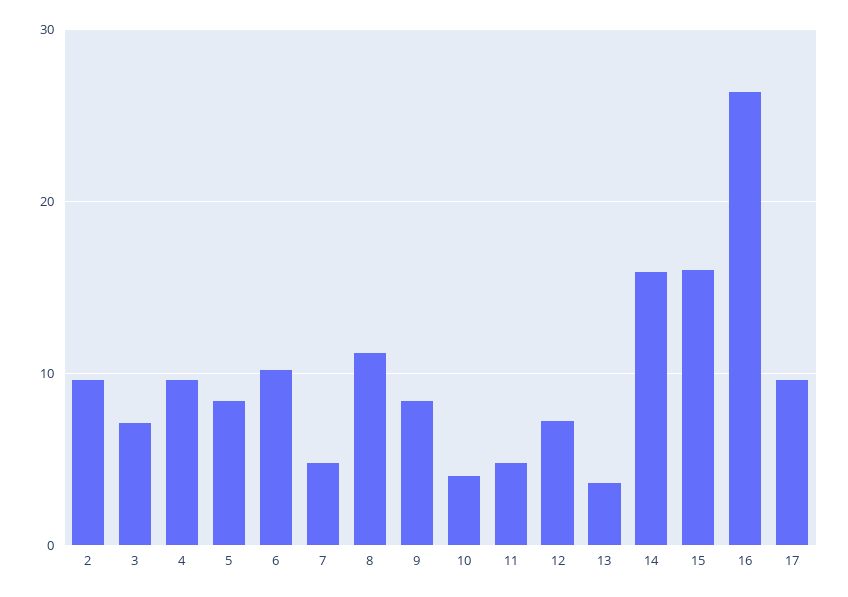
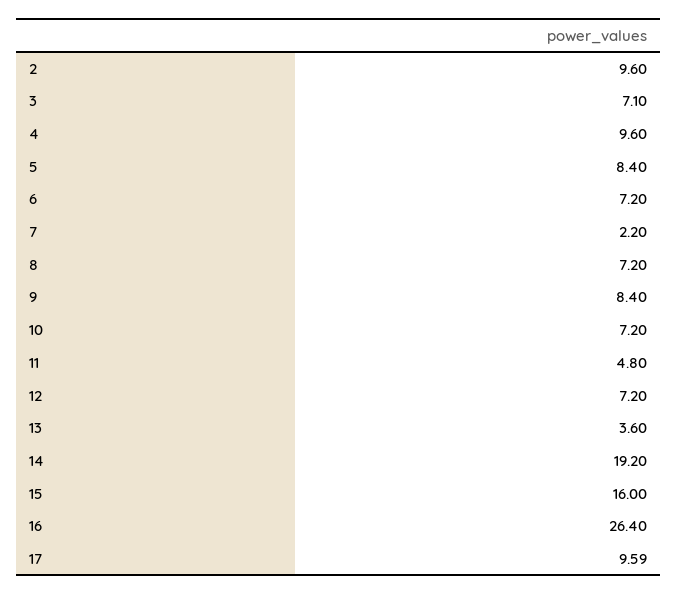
  {
    "2": 9.6,
    "3": 7.1,
    "4": 9.6,
    "5": 8.4,
-   "6": 10,
+   "6": 7.2,
-   "7": 5,
+   "7": 2.2,
-   "8": 11,
+   "8": 7.2,
    "9": 8.4,
-   "10": 4,
+   "10": 7.2,
    "11": 4.8,
    "12": 7.2,
    "13": 3.6,
-   "14": 16,
+   "14": 19.2,
    "15": 16,
    "16": 26.4,
    "17": 9.59
  }

